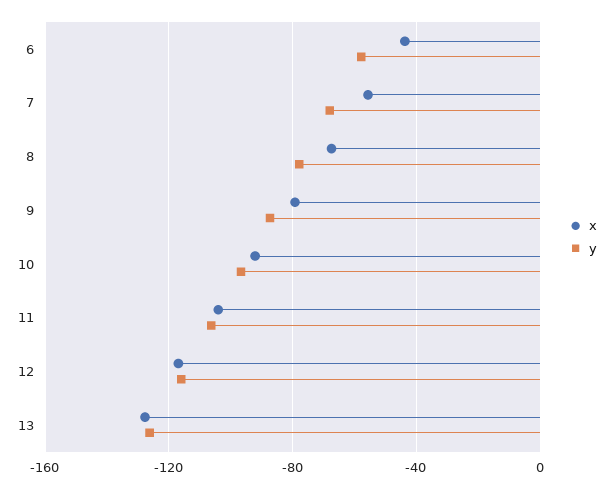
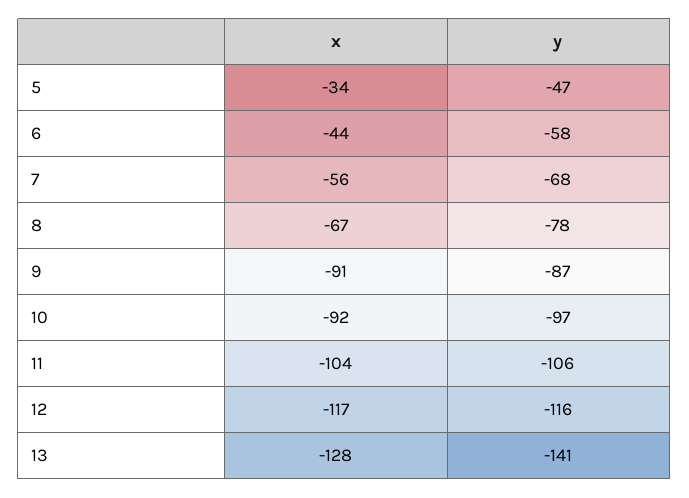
  {
    "x": {
      "6": -44,
      "7": -56,
      "8": -67,
-     "9": -80,
+     "9": -91,
      "10": -92,
      "11": -104,
      "12": -117,
-     "13": -128
+     "13": -128,
+     "5": -34
    },
    "y": {
      "6": -58,
      "7": -68,
      "8": -78,
      "9": -87,
      "10": -97,
      "11": -106,
      "12": -116,
-     "13": -125
+     "13": -141,
+     "5": -47
    }
  }

